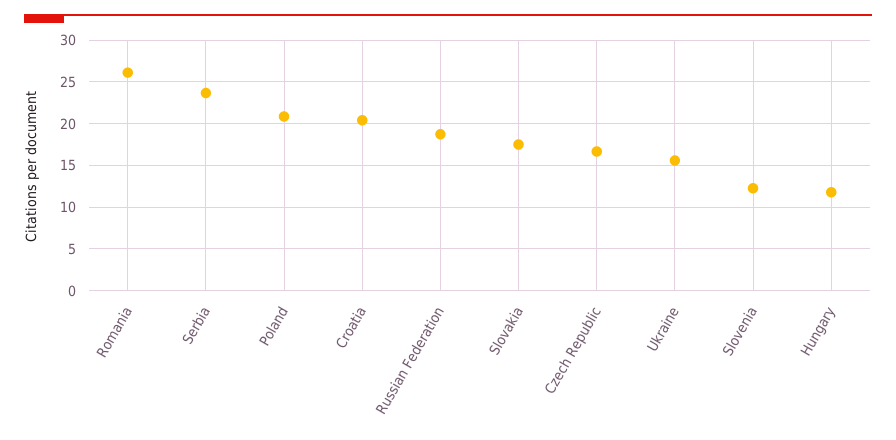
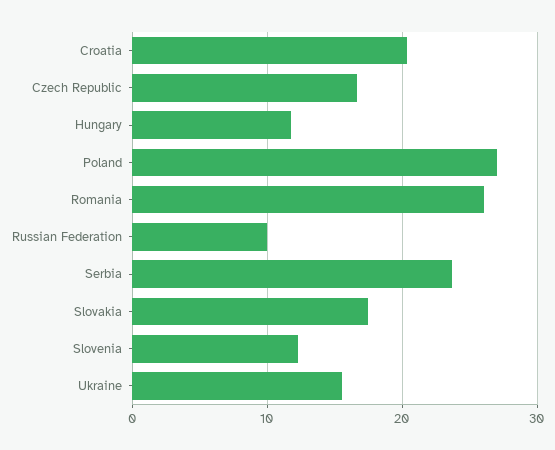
  {
    "Romania": 26,
    "Serbia": 24,
-   "Poland": 21,
+   "Poland": 27,
    "Croatia": 20,
-   "Russian Federation": 19,
+   "Russian Federation": 10,
    "Slovakia": 17,
    "Czech Republic": 17,
    "Ukraine": 16,
    "Slovenia": 12,
    "Hungary": 12
  }

